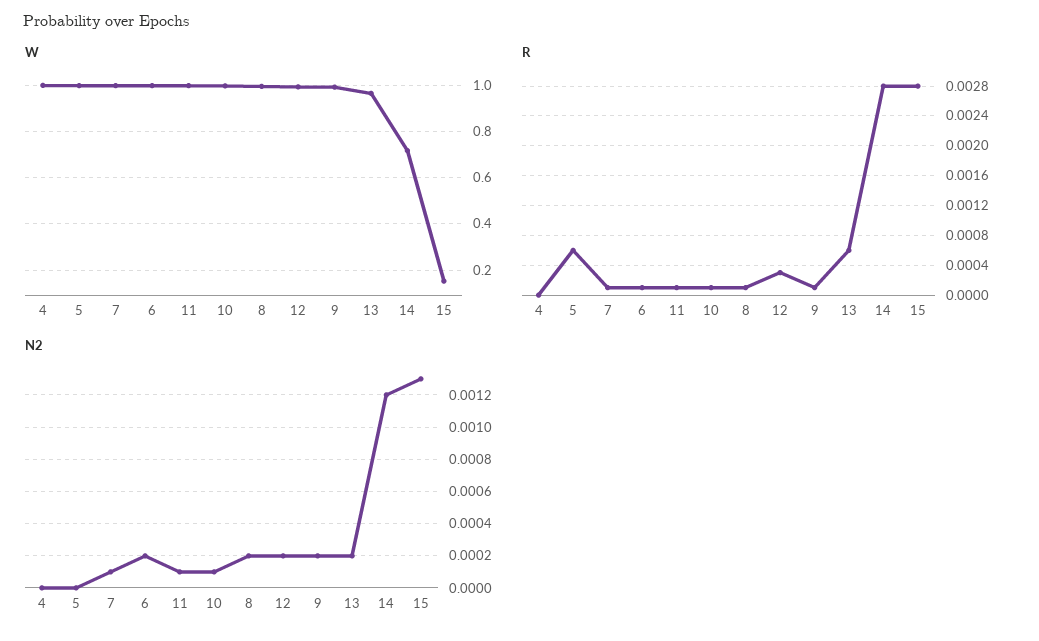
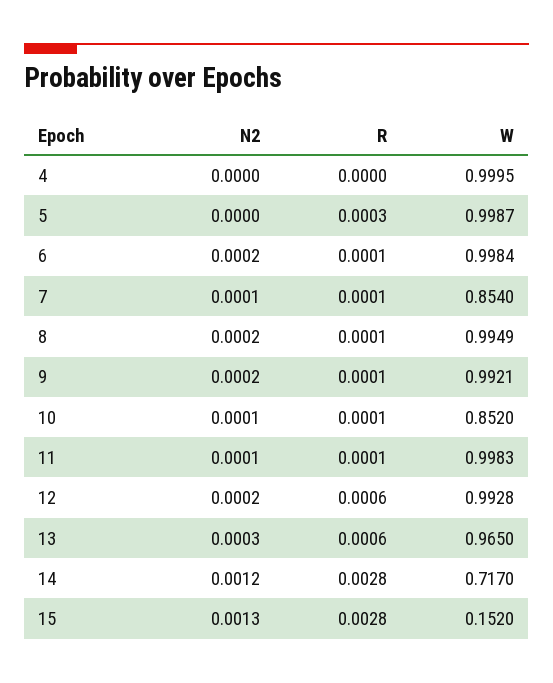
  {
    "W": {
      "4": 0.9995,
      "5": 0.9987,
-     "7": 1,
+     "7": 0.854,
      "6": 0.9984,
      "11": 0.9983,
-     "10": 1,
+     "10": 0.852,
      "8": 0.9949,
      "12": 0.9928,
      "9": 0.9921,
      "13": 0.965,
      "14": 0.717,
      "15": 0.152
    },
    "R": {
      "4": 0,
-     "5": 0.0006,
+     "5": 0.0003,
      "7": 0.0001,
      "6": 0.0001,
      "11": 0.0001,
      "10": 0.0001,
      "8": 0.0001,
-     "12": 0.0003,
+     "12": 0.0006,
      "9": 0.0001,
      "13": 0.0006,
      "14": 0.0028,
      "15": 0.0028
    },
    "N2": {
      "4": 0,
      "5": 0,
      "7": 0.0001,
      "6": 0.0002,
      "11": 0.0001,
      "10": 0.0001,
      "8": 0.0002,
      "12": 0.0002,
      "9": 0.0002,
-     "13": 0.0002,
+     "13": 0.0003,
      "14": 0.0012,
      "15": 0.0013
    }
  }

